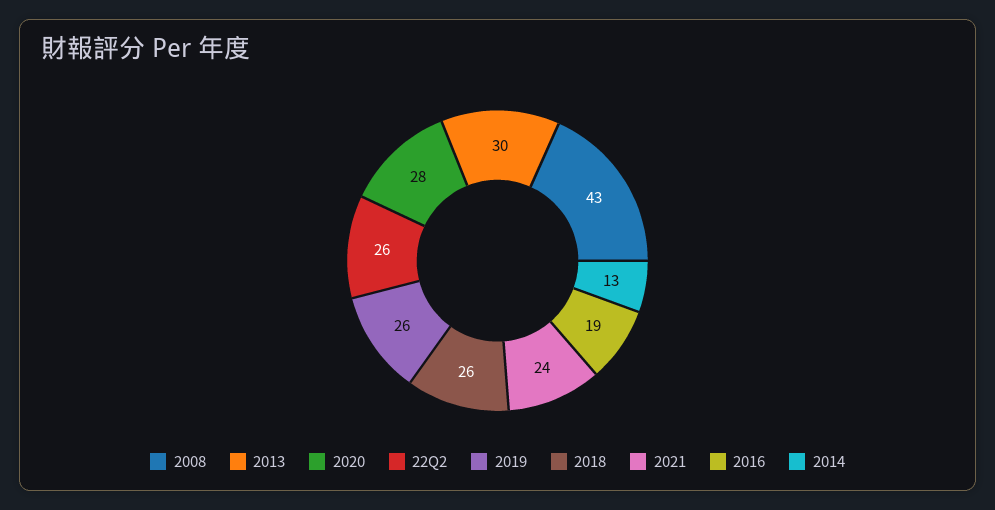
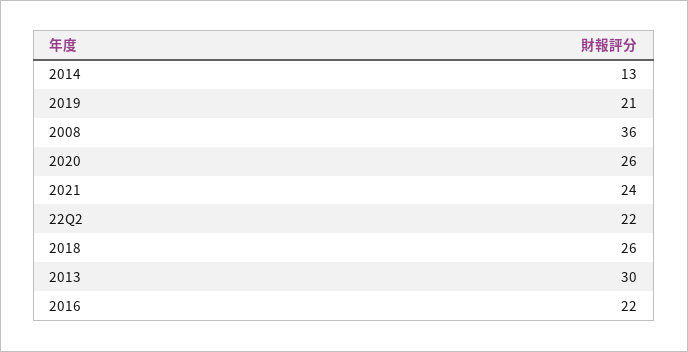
  {
-   "2008": 43,
+   "2008": 36,
    "2013": 30,
-   "2020": 28,
+   "2020": 26,
-   "22Q2": 26,
+   "22Q2": 22,
-   "2019": 26,
+   "2019": 21,
    "2018": 26,
    "2021": 24,
-   "2016": 19,
+   "2016": 22,
    "2014": 13
  }

